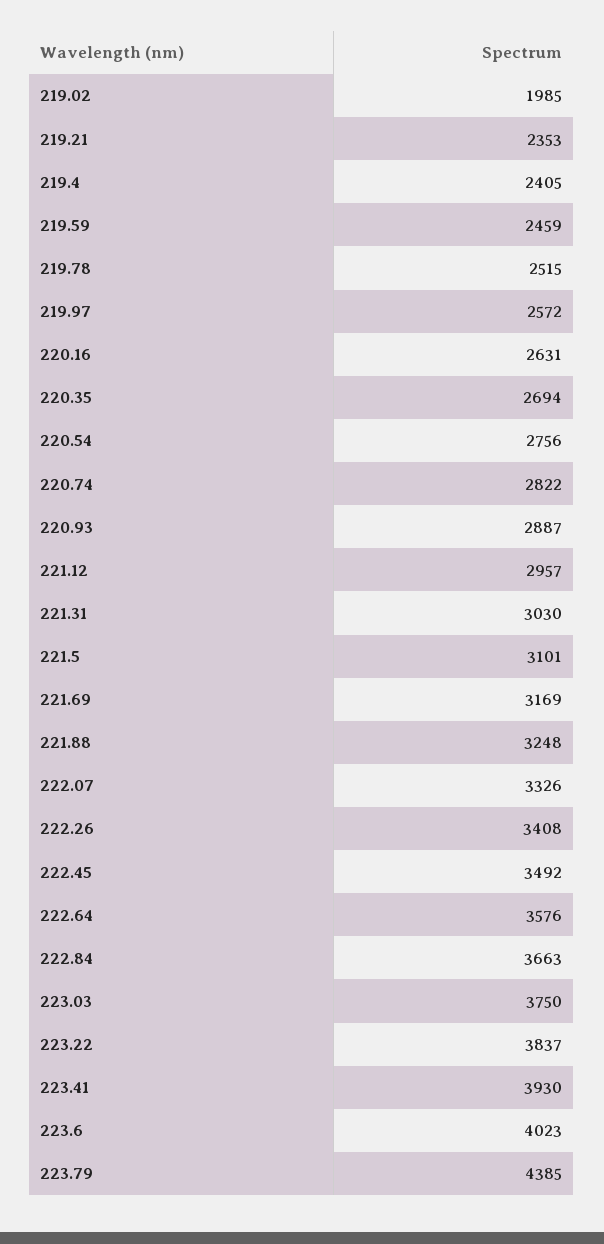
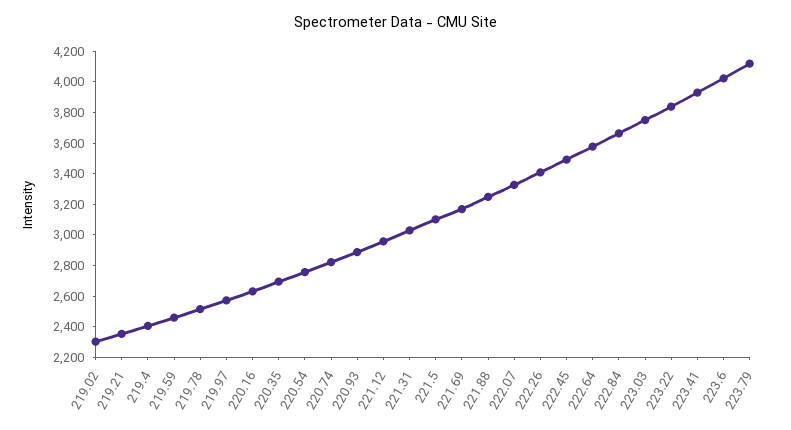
  {
-   "219.02": 1985,
+   "219.02": 2300,
    "219.21": 2353,
    "219.4": 2405,
    "219.59": 2459,
    "219.78": 2515,
    "219.97": 2572,
    "220.16": 2631,
    "220.35": 2694,
    "220.54": 2756,
    "220.74": 2822,
    "220.93": 2887,
    "221.12": 2957,
    "221.31": 3030,
    "221.5": 3101,
    "221.69": 3169,
    "221.88": 3248,
    "222.07": 3326,
    "222.26": 3408,
    "222.45": 3492,
    "222.64": 3576,
    "222.84": 3663,
    "223.03": 3750,
    "223.22": 3837,
    "223.41": 3930,
    "223.6": 4023,
-   "223.79": 4385
+   "223.79": 4100
  }

